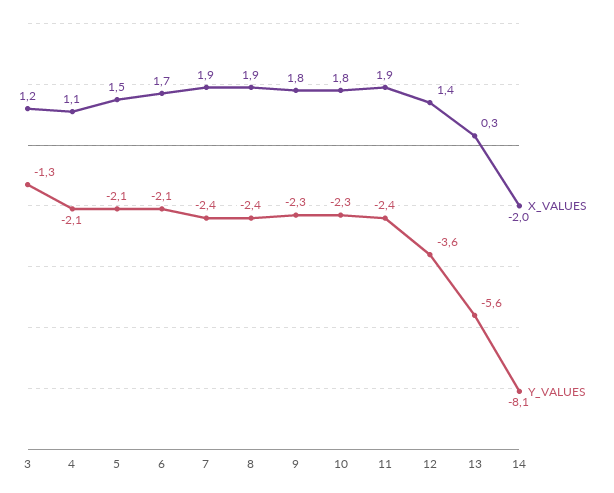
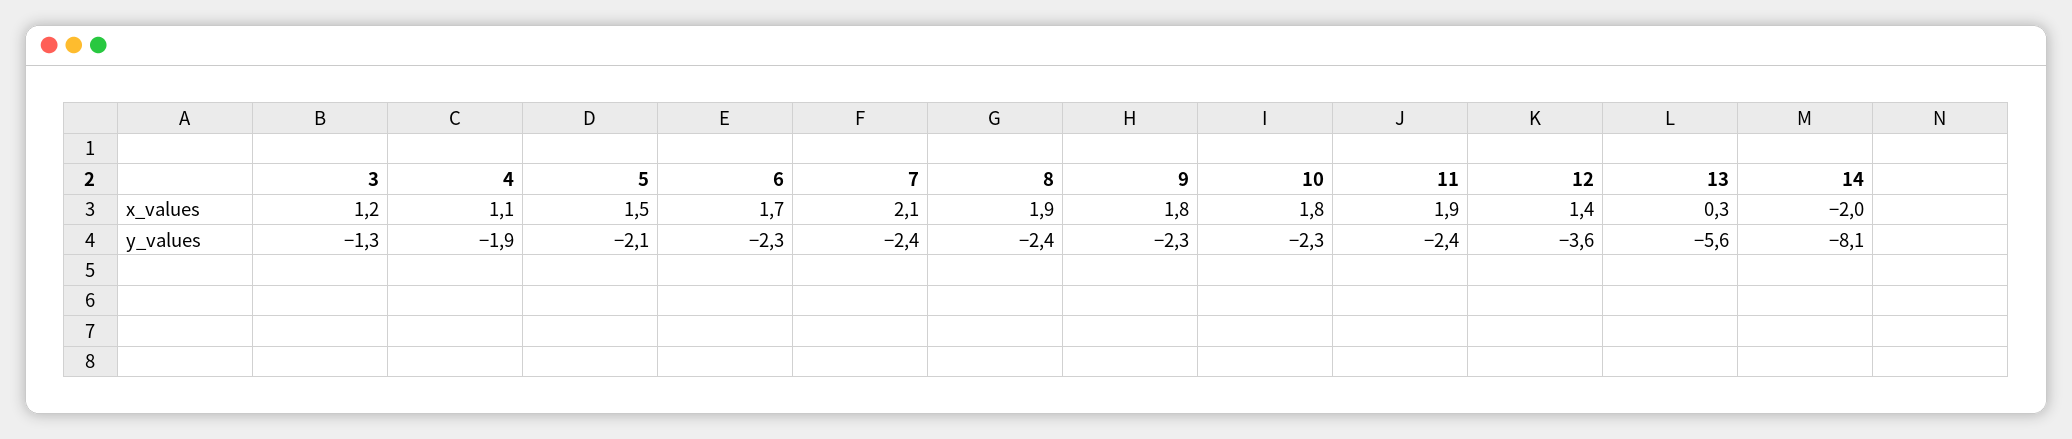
  {
    "X_VALUES": {
      "3": 1.2,
      "4": 1.1,
      "5": 1.5,
      "6": 1.7,
-     "7": 1.9,
+     "7": 2.1,
      "8": 1.9,
      "9": 1.8,
      "10": 1.8,
      "11": 1.9,
      "12": 1.4,
      "13": 0.3,
      "14": -2
    },
    "Y_VALUES": {
      "3": -1.3,
-     "4": -2.1,
+     "4": -1.9,
      "5": -2.1,
-     "6": -2.1,
+     "6": -2.3,
      "7": -2.4,
      "8": -2.4,
      "9": -2.3,
      "10": -2.3,
      "11": -2.4,
      "12": -3.6,
      "13": -5.6,
      "14": -8.1
    }
  }

